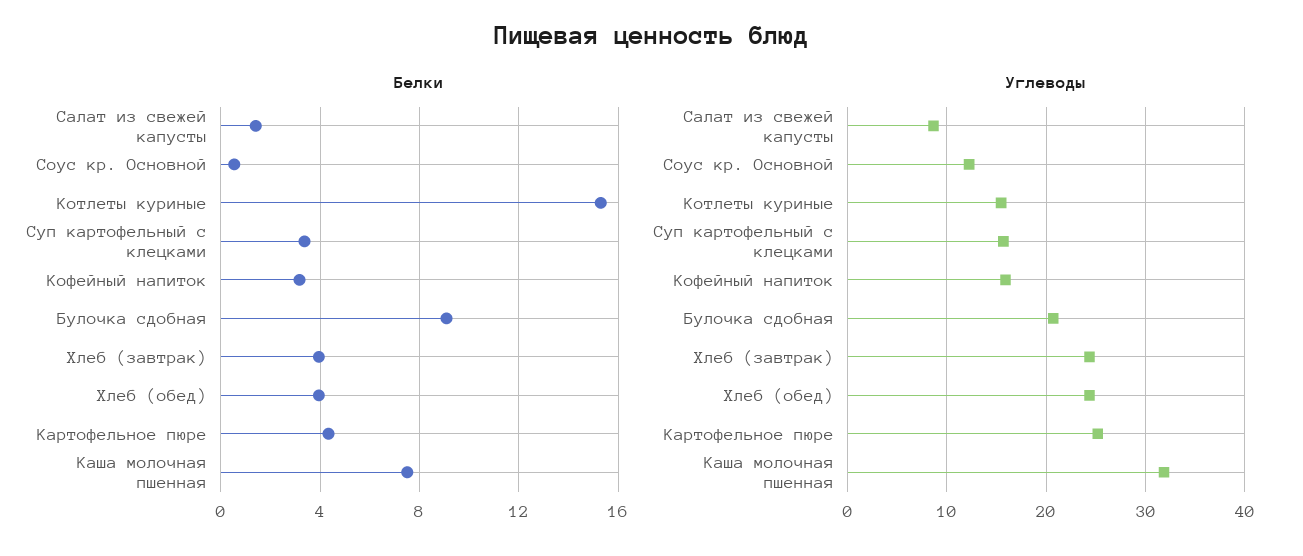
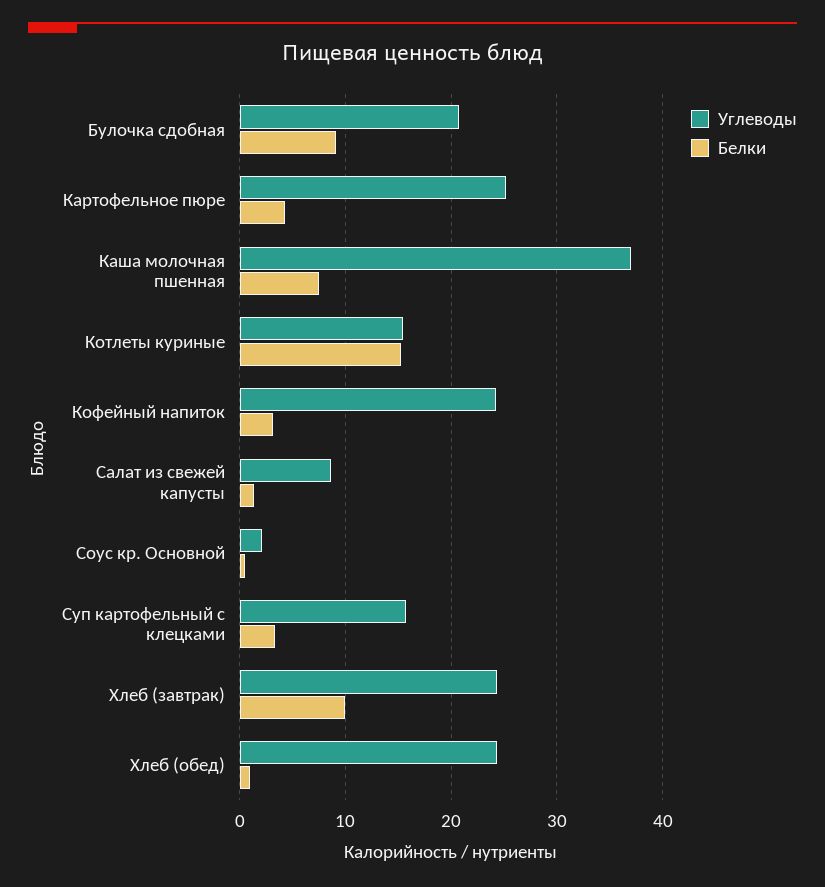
  {
    "Белки": {
      "Салат из свежей капусты": 1.5,
      "Соус кр. Основной": 0.5,
      "Котлеты куриные": 15.5,
      "Суп картофельный с клецками": 3.5,
      "Кофейный напиток": 3,
      "Булочка сдобная": 9,
-     "Хлеб (завтрак)": 4,
+     "Хлеб (завтрак)": 10,
-     "Хлеб (обед)": 4,
+     "Хлеб (обед)": 1,
      "Картофельное пюре": 4.5,
      "Каша молочная пшенная": 7.5
    },
    "Углеводы": {
      "Салат из свежей капусты": 9,
-     "Соус кр. Основной": 12,
+     "Соус кр. Основной": 2,
      "Котлеты куриные": 15,
      "Суп картофельный с клецками": 16,
-     "Кофейный напиток": 16,
+     "Кофейный напиток": 24,
      "Булочка сдобная": 21,
      "Хлеб (завтрак)": 24,
      "Хлеб (обед)": 24,
      "Картофельное пюре": 25,
-     "Каша молочная пшенная": 32
+     "Каша молочная пшенная": 37
    }
  }

